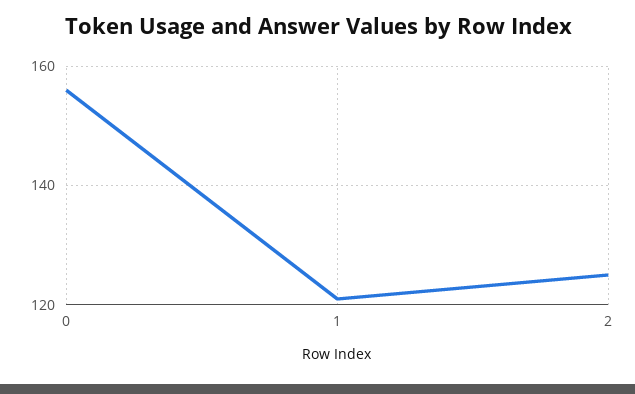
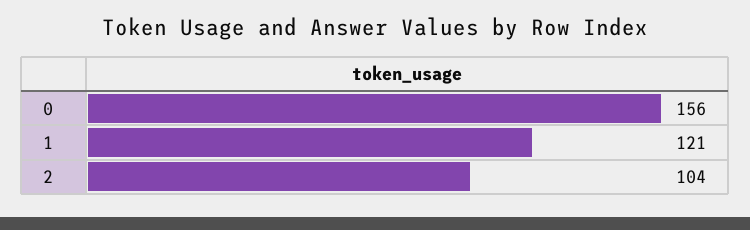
  {
    "0": 156,
    "1": 121,
-   "2": 125
+   "2": 104
  }

